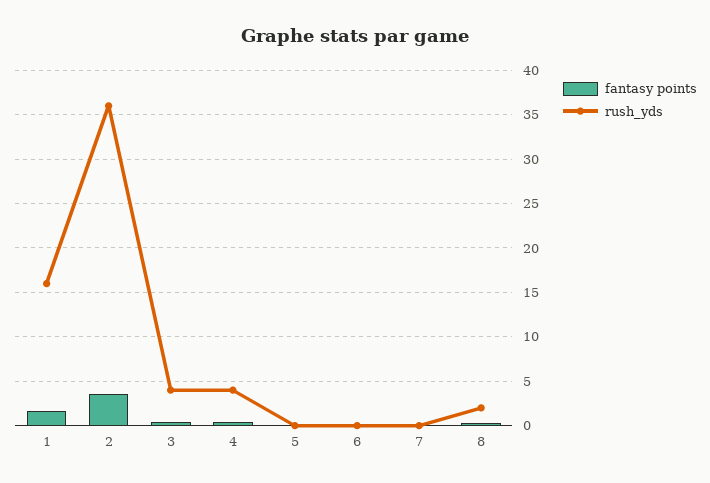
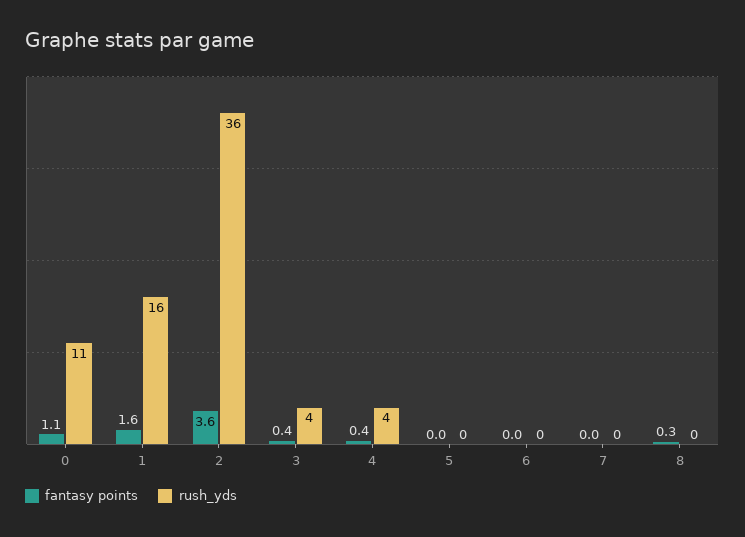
  {
    "fantasy points": {
      "1": 1.6,
      "2": 3.6,
      "3": 0.4,
      "4": 0.4,
      "5": 0,
      "6": 0,
      "7": 0,
-     "8": 0.3
+     "8": 0.3,
+     "0": 1.1
    },
    "rush_yds": {
      "1": 16,
      "2": 36,
      "3": 4,
      "4": 4,
      "5": 0,
      "6": 0,
      "7": 0,
-     "8": 2
+     "8": 0,
+     "0": 11
    }
  }

